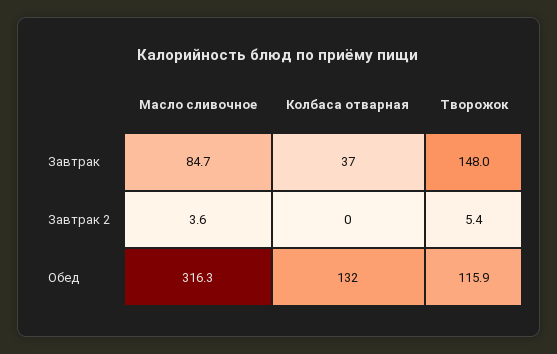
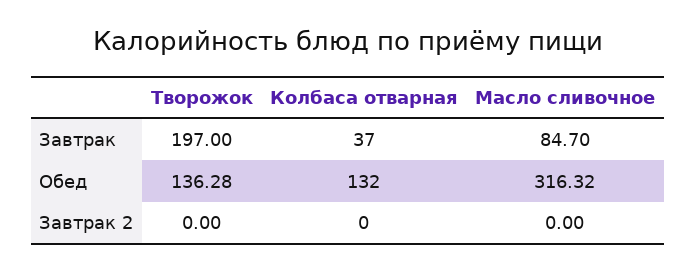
  {
    "Масло сливочное": {
      "Завтрак": 84.7,
-     "Завтрак 2": 3.6,
+     "Завтрак 2": 0,
      "Обед": 316.32
    },
    "Колбаса отварная": {
      "Завтрак": 37,
      "Завтрак 2": 0,
      "Обед": 132
    },
    "Творожок": {
-     "Завтрак": 148,
+     "Завтрак": 197,
-     "Завтрак 2": 5.4,
+     "Завтрак 2": 0,
-     "Обед": 115.9
+     "Обед": 136.28
    }
  }

